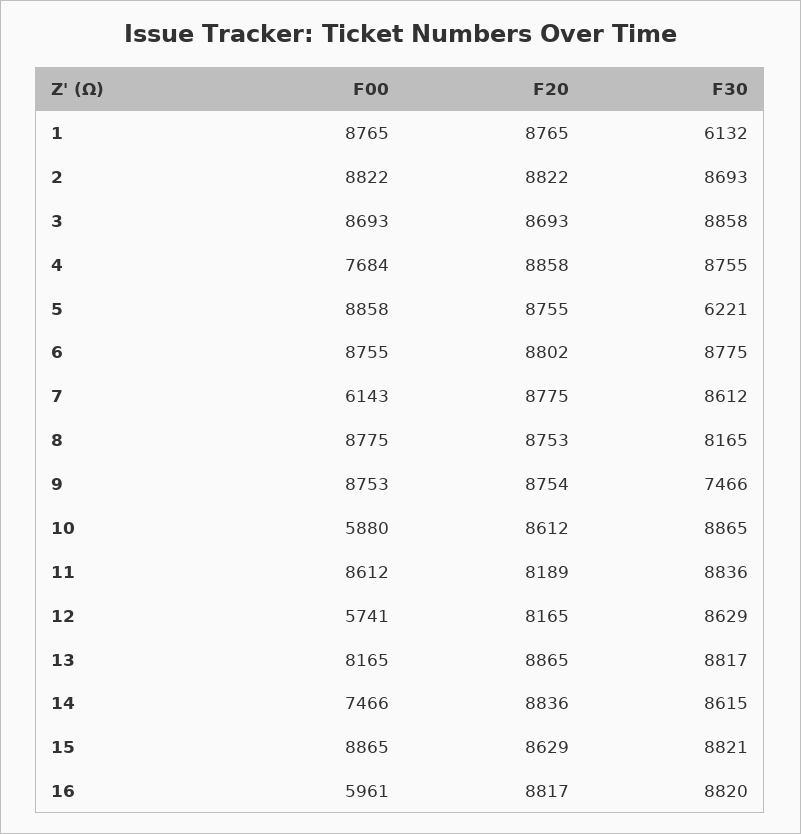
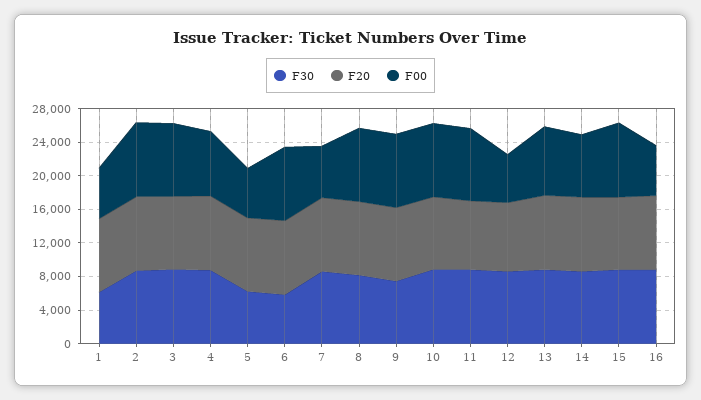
  {
    "F00": {
-     "1": 8765,
+     "1": 6000,
      "2": 8822,
      "3": 8693,
      "4": 7684,
-     "5": 8858,
+     "5": 6000,
      "6": 8755,
      "7": 6143,
      "8": 8775,
      "9": 8753,
-     "10": 5880,
+     "10": 9000,
      "11": 8612,
      "12": 5741,
      "13": 8165,
      "14": 7466,
      "15": 8865,
      "16": 5961
    },
    "F20": {
      "1": 8765,
      "2": 8822,
      "3": 8693,
      "4": 8858,
      "5": 8755,
      "6": 8802,
      "7": 8775,
      "8": 8753,
      "9": 8754,
      "10": 8612,
      "11": 8189,
      "12": 8165,
      "13": 8865,
      "14": 8836,
      "15": 8629,
      "16": 8817
    },
    "F30": {
      "1": 6132,
      "2": 8693,
      "3": 8858,
      "4": 8755,
      "5": 6221,
-     "6": 8775,
+     "6": 6000,
      "7": 8612,
      "8": 8165,
      "9": 7466,
      "10": 8865,
      "11": 8836,
      "12": 8629,
      "13": 8817,
      "14": 8615,
      "15": 8821,
      "16": 8820
    }
  }

